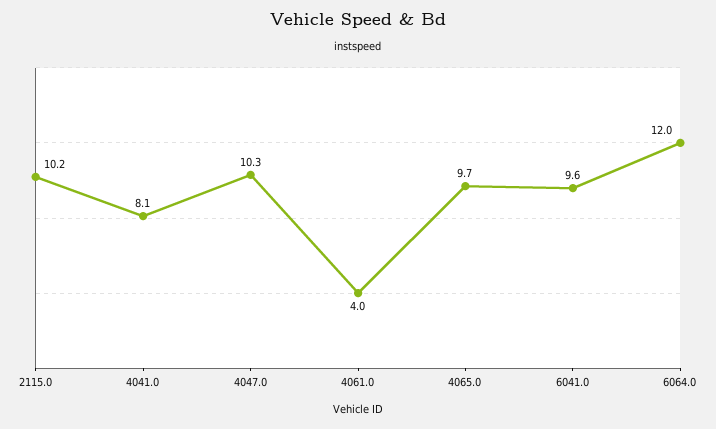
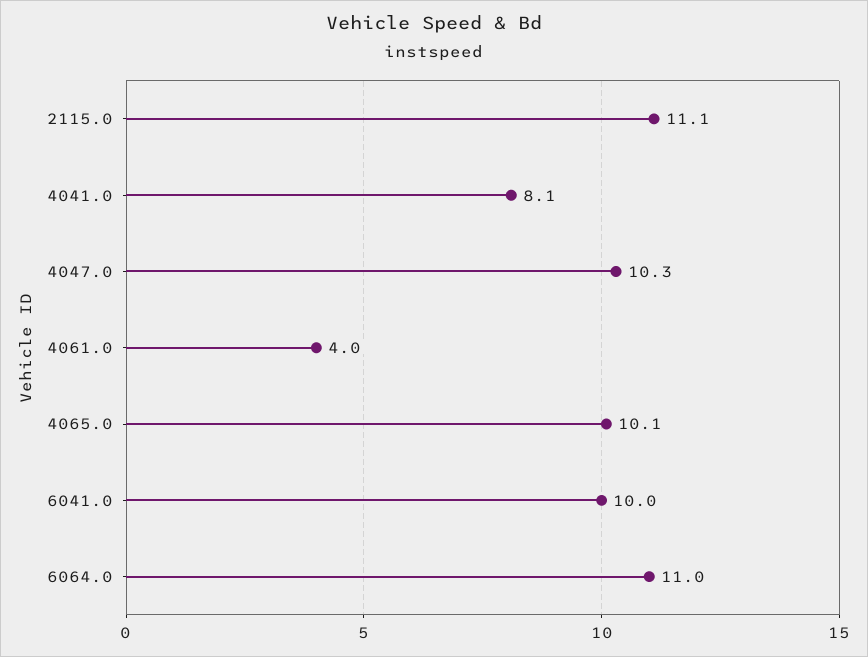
  {
-   "2115.0": 10.2,
+   "2115.0": 11.1,
    "4041.0": 8.1,
    "4047.0": 10.3,
    "4061.0": 4,
-   "4065.0": 9.7,
+   "4065.0": 10.1,
-   "6041.0": 9.6,
+   "6041.0": 10,
-   "6064.0": 12
+   "6064.0": 11
  }

